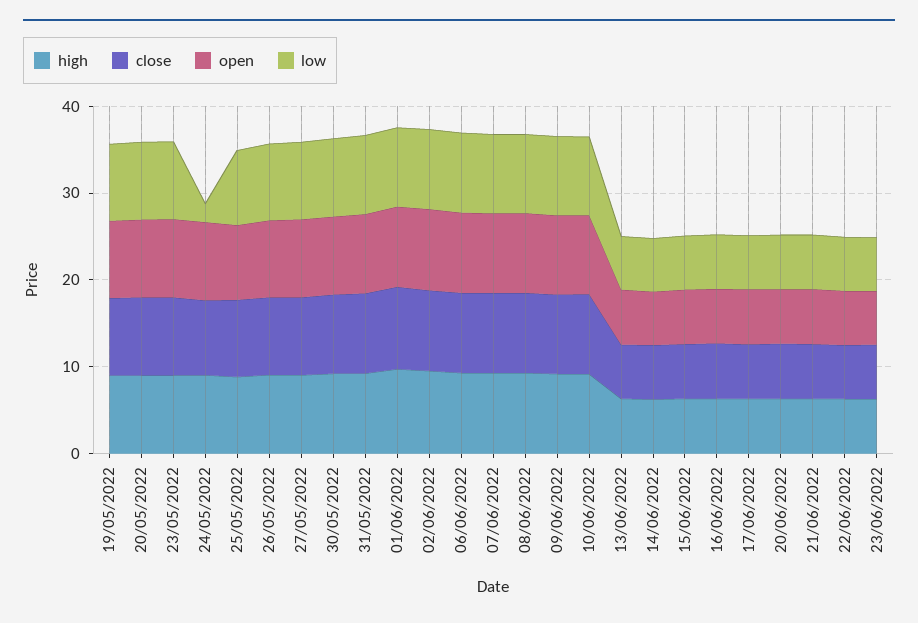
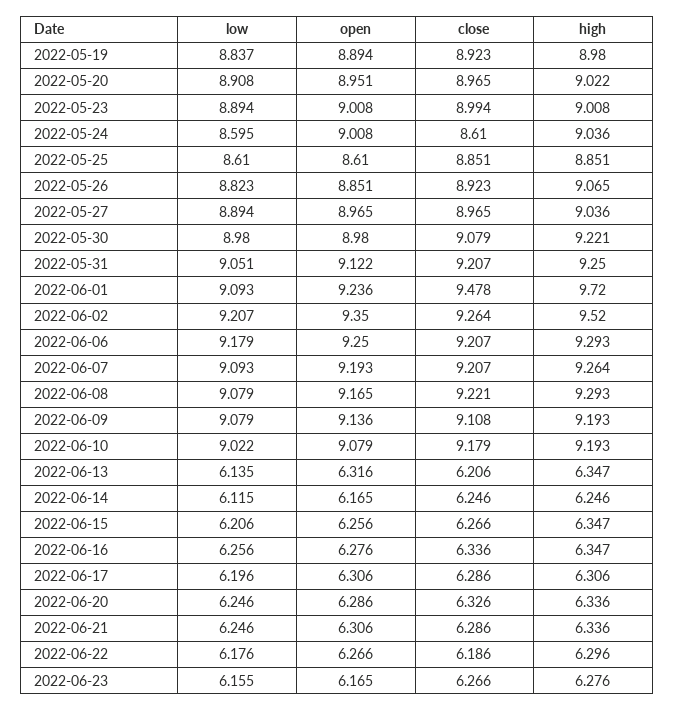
  {
    "high": {
      "19/05/2022": 8.98,
      "20/05/2022": 9.022,
      "23/05/2022": 9.008,
      "24/05/2022": 9.036,
      "25/05/2022": 8.851,
      "26/05/2022": 9.065,
      "27/05/2022": 9.036,
      "30/05/2022": 9.221,
      "31/05/2022": 9.25,
      "01/06/2022": 9.72,
      "02/06/2022": 9.52,
      "06/06/2022": 9.293,
      "07/06/2022": 9.264,
      "08/06/2022": 9.293,
      "09/06/2022": 9.193,
      "10/06/2022": 9.193,
      "13/06/2022": 6.347,
      "14/06/2022": 6.246,
      "15/06/2022": 6.347,
      "16/06/2022": 6.347,
      "17/06/2022": 6.306,
      "20/06/2022": 6.336,
      "21/06/2022": 6.336,
      "22/06/2022": 6.296,
      "23/06/2022": 6.276
    },
    "close": {
      "19/05/2022": 8.923,
      "20/05/2022": 8.965,
      "23/05/2022": 8.994,
      "24/05/2022": 8.61,
      "25/05/2022": 8.851,
      "26/05/2022": 8.923,
      "27/05/2022": 8.965,
      "30/05/2022": 9.079,
      "31/05/2022": 9.207,
      "01/06/2022": 9.478,
      "02/06/2022": 9.264,
      "06/06/2022": 9.207,
      "07/06/2022": 9.207,
      "08/06/2022": 9.221,
      "09/06/2022": 9.108,
      "10/06/2022": 9.179,
      "13/06/2022": 6.206,
      "14/06/2022": 6.246,
      "15/06/2022": 6.266,
      "16/06/2022": 6.336,
      "17/06/2022": 6.286,
      "20/06/2022": 6.326,
      "21/06/2022": 6.286,
      "22/06/2022": 6.186,
      "23/06/2022": 6.266
    },
    "open": {
      "19/05/2022": 8.894,
      "20/05/2022": 8.951,
      "23/05/2022": 9.008,
      "24/05/2022": 9.008,
      "25/05/2022": 8.61,
      "26/05/2022": 8.851,
      "27/05/2022": 8.965,
      "30/05/2022": 8.98,
      "31/05/2022": 9.122,
      "01/06/2022": 9.236,
      "02/06/2022": 9.35,
      "06/06/2022": 9.25,
      "07/06/2022": 9.193,
      "08/06/2022": 9.165,
      "09/06/2022": 9.136,
      "10/06/2022": 9.079,
      "13/06/2022": 6.316,
      "14/06/2022": 6.165,
      "15/06/2022": 6.256,
      "16/06/2022": 6.276,
      "17/06/2022": 6.306,
      "20/06/2022": 6.286,
      "21/06/2022": 6.306,
      "22/06/2022": 6.266,
      "23/06/2022": 6.165
    },
    "low": {
      "19/05/2022": 8.837,
      "20/05/2022": 8.908,
      "23/05/2022": 8.894,
-     "24/05/2022": 2,
+     "24/05/2022": 8.595,
      "25/05/2022": 8.61,
      "26/05/2022": 8.823,
      "27/05/2022": 8.894,
      "30/05/2022": 8.98,
      "31/05/2022": 9.051,
      "01/06/2022": 9.093,
      "02/06/2022": 9.207,
      "06/06/2022": 9.179,
      "07/06/2022": 9.093,
      "08/06/2022": 9.079,
      "09/06/2022": 9.079,
      "10/06/2022": 9.022,
      "13/06/2022": 6.135,
      "14/06/2022": 6.115,
      "15/06/2022": 6.206,
      "16/06/2022": 6.256,
      "17/06/2022": 6.196,
      "20/06/2022": 6.246,
      "21/06/2022": 6.246,
      "22/06/2022": 6.176,
      "23/06/2022": 6.155
    }
  }

